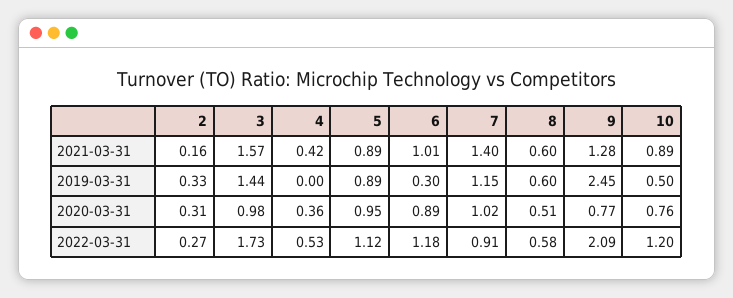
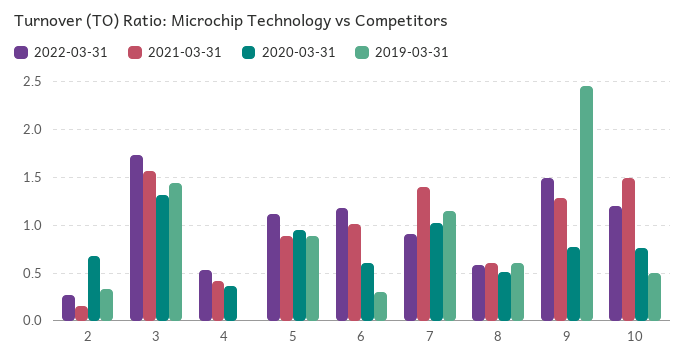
  {
    "2021-03-31": {
      "2": 0.16,
      "3": 1.57,
      "4": 0.42,
      "5": 0.89,
      "6": 1.01,
      "7": 1.4,
      "8": 0.6,
      "9": 1.28,
-     "10": 0.89
+     "10": 1.5
    },
    "2019-03-31": {
      "2": 0.33,
      "3": 1.44,
      "4": 0,
      "5": 0.89,
      "6": 0.3,
      "7": 1.15,
      "8": 0.6,
      "9": 2.45,
      "10": 0.5
    },
    "2020-03-31": {
-     "2": 0.31,
+     "2": 0.7,
-     "3": 0.98,
+     "3": 1.3,
      "4": 0.36,
      "5": 0.95,
-     "6": 0.89,
+     "6": 0.6,
      "7": 1.02,
      "8": 0.51,
      "9": 0.77,
      "10": 0.76
    },
    "2022-03-31": {
      "2": 0.27,
      "3": 1.73,
      "4": 0.53,
      "5": 1.12,
      "6": 1.18,
      "7": 0.91,
      "8": 0.58,
-     "9": 2.09,
+     "9": 1.5,
      "10": 1.2
    }
  }

